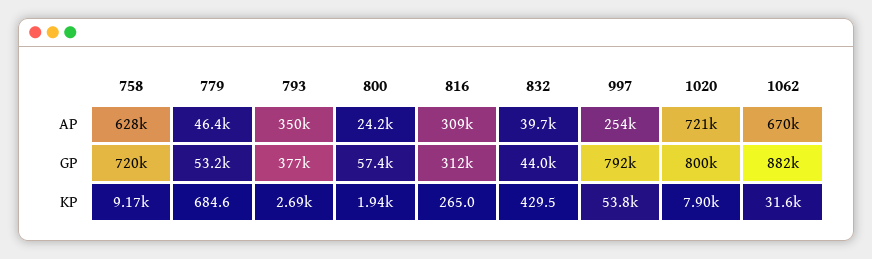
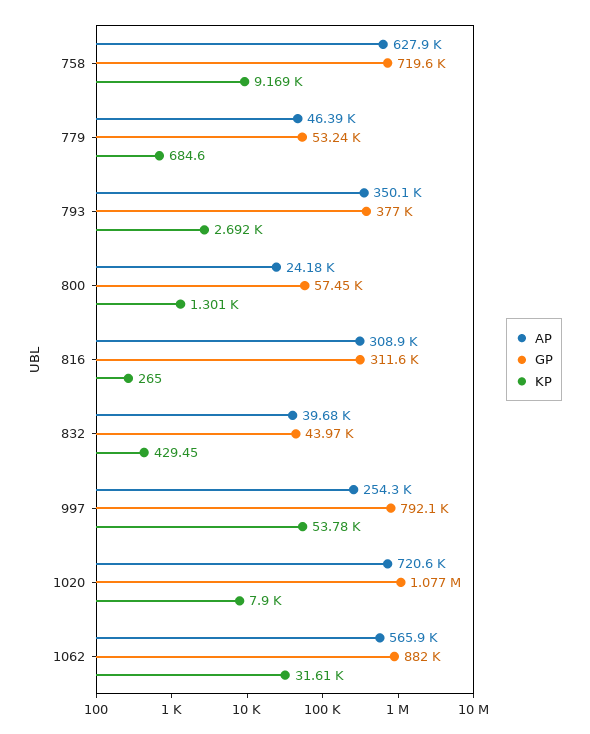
  {
    "AP": {
      "758": 627900,
      "779": 46390,
      "793": 350100,
      "800": 24180,
      "816": 308900,
      "832": 39680,
      "997": 254300,
      "1020": 720600,
-     "1062": 670000
+     "1062": 565900
    },
    "GP": {
      "758": 719600,
      "779": 53240,
      "793": 377000,
      "800": 57450,
      "816": 311600,
      "832": 43970,
      "997": 792100,
-     "1020": 800000,
+     "1020": 1077000,
      "1062": 882000
    },
    "KP": {
      "758": 9169,
      "779": 684.6,
      "793": 2692,
-     "800": 1940,
+     "800": 1301,
      "816": 265,
      "832": 429.45,
      "997": 53780,
      "1020": 7900,
      "1062": 31610
    }
  }

